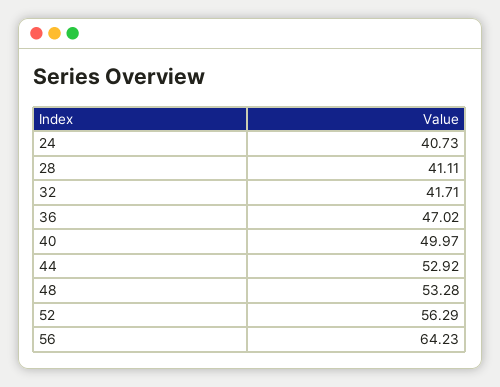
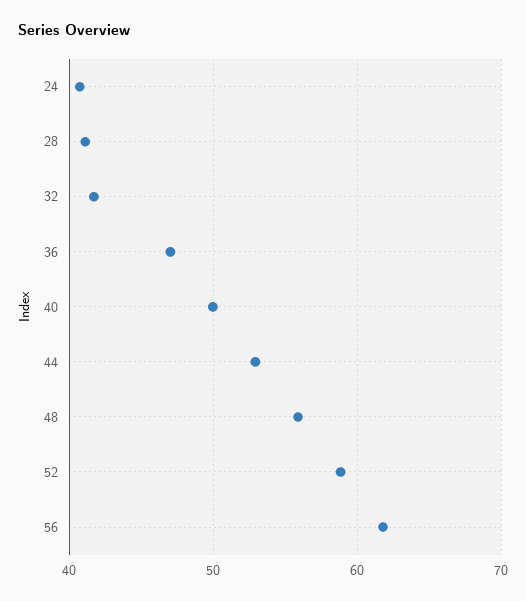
  {
    "24": 40.73,
    "28": 41.11,
    "32": 41.71,
    "36": 47.02,
    "40": 49.97,
    "44": 52.92,
-   "48": 53.28,
+   "48": 56,
-   "52": 56.29,
+   "52": 59,
-   "56": 64.23
+   "56": 62
  }

